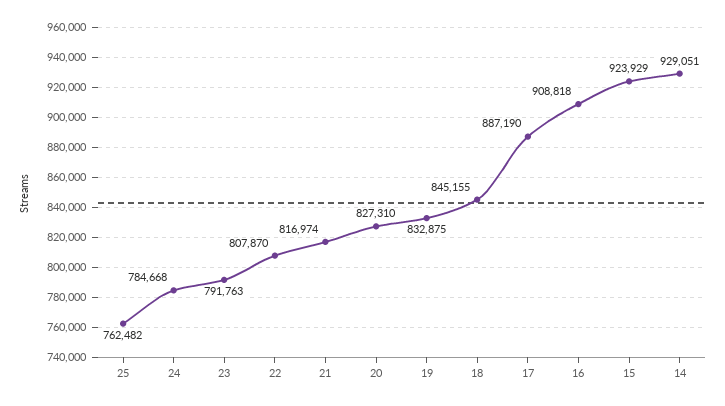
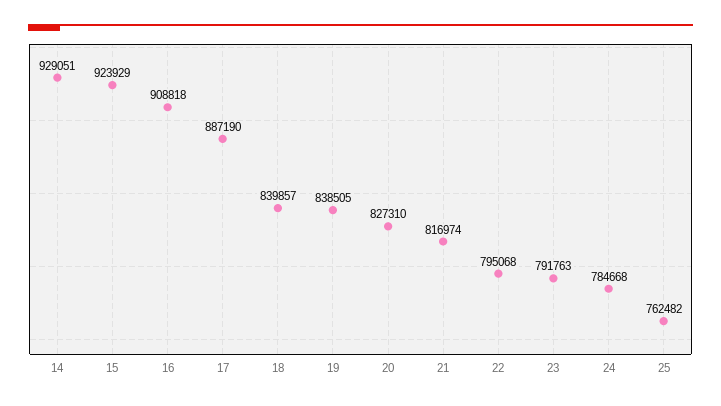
  {
    "25": 762482,
    "24": 784668,
    "23": 791763,
-   "22": 807870,
+   "22": 795068,
    "21": 816974,
    "20": 827310,
-   "19": 832875,
+   "19": 838505,
-   "18": 845155,
+   "18": 839857,
    "17": 887190,
    "16": 908818,
    "15": 923929,
    "14": 929051
  }

